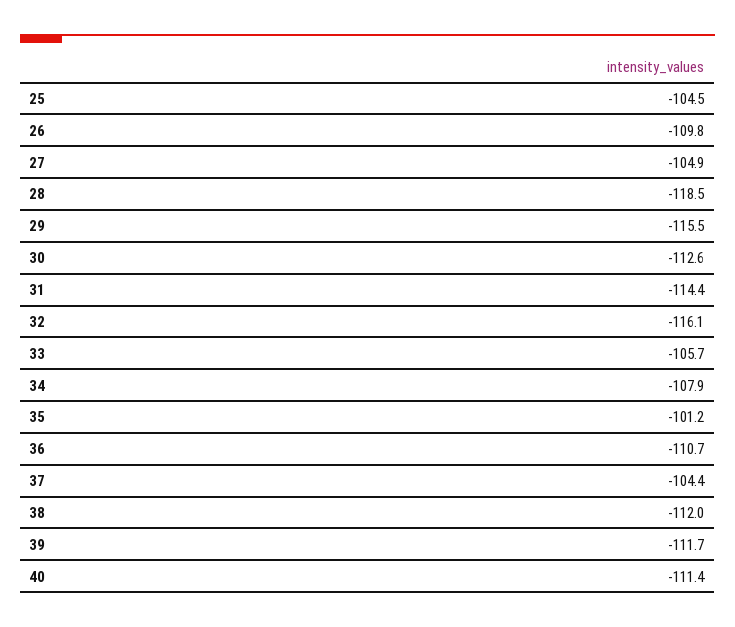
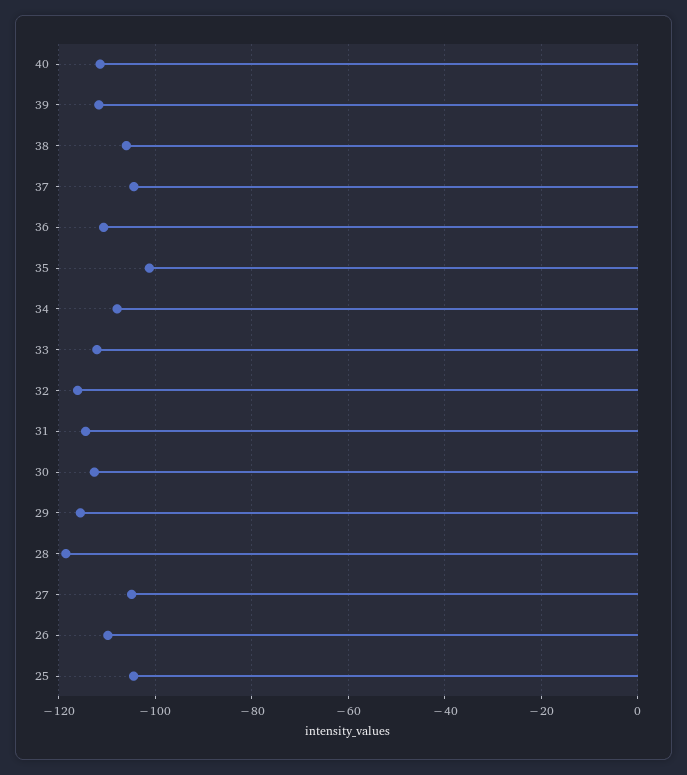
  {
    "25": -104.5,
    "26": -109.8,
    "27": -104.9,
    "28": -118.5,
    "29": -115.5,
    "30": -112.6,
    "31": -114.4,
    "32": -116.1,
-   "33": -105.7,
+   "33": -112,
    "34": -107.9,
    "35": -101.2,
    "36": -110.7,
    "37": -104.4,
-   "38": -112,
+   "38": -106,
    "39": -111.7,
    "40": -111.4
  }

